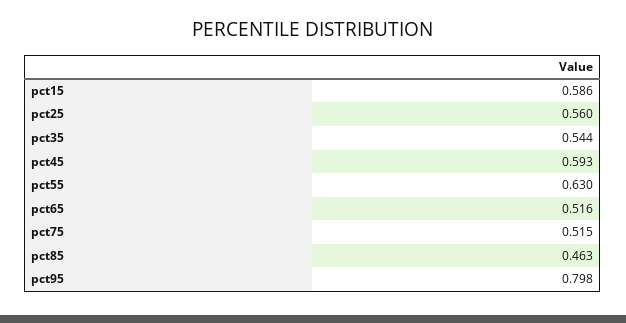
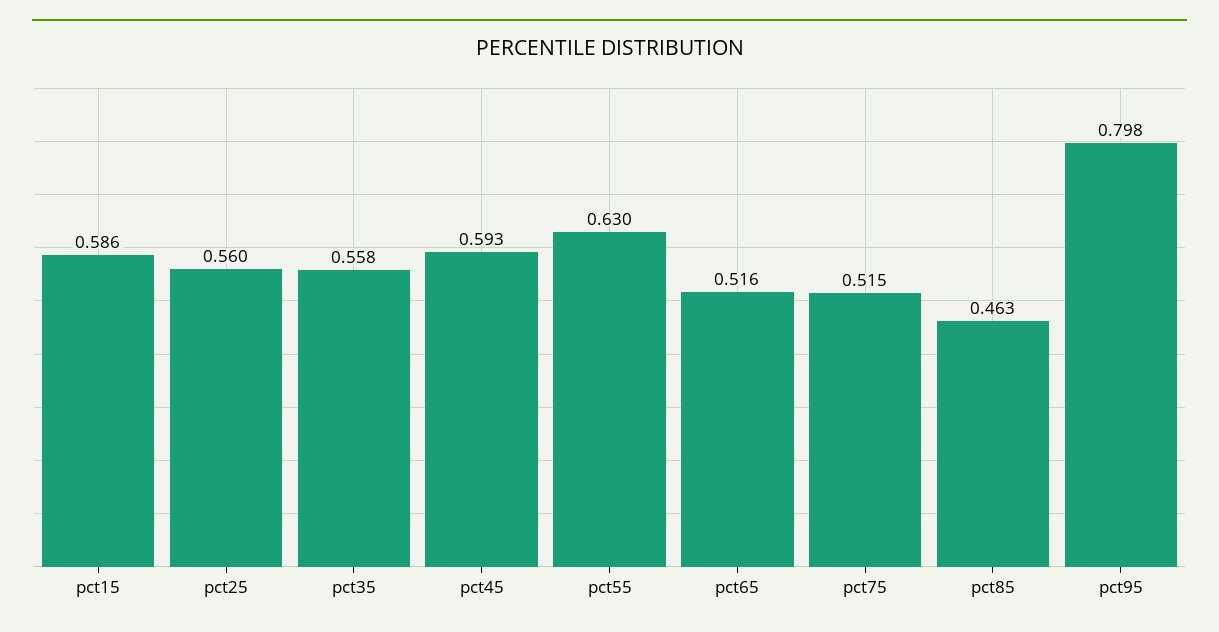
  {
    "pct15": 0.586,
    "pct25": 0.56,
-   "pct35": 0.544,
+   "pct35": 0.558,
    "pct45": 0.593,
    "pct55": 0.63,
    "pct65": 0.516,
    "pct75": 0.515,
    "pct85": 0.463,
    "pct95": 0.798
  }

